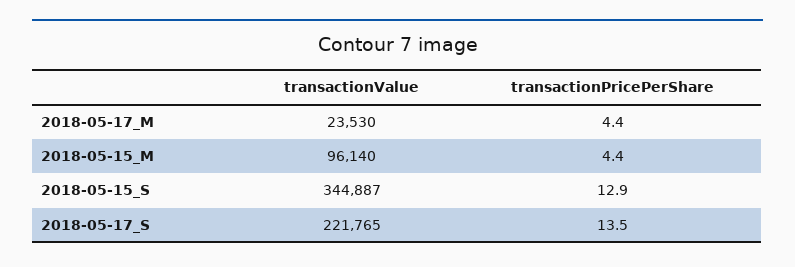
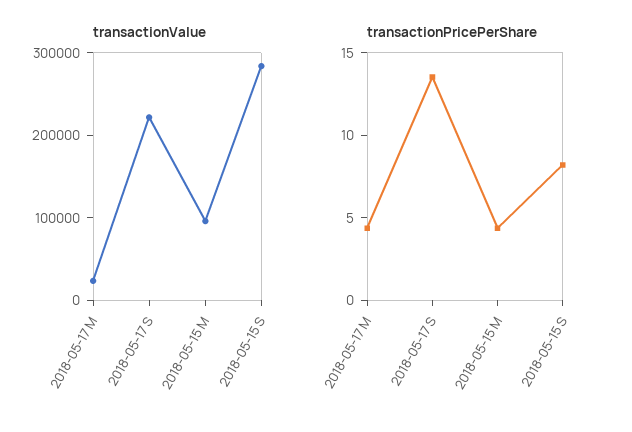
  {
    "transactionValue": {
      "2018-05-17_M": 23530,
      "2018-05-15_M": 96140,
-     "2018-05-15_S": 344887,
+     "2018-05-15_S": 280000,
      "2018-05-17_S": 221765
    },
    "transactionPricePerShare": {
      "2018-05-17_M": 4.4,
      "2018-05-15_M": 4.4,
-     "2018-05-15_S": 12.9,
+     "2018-05-15_S": 8,
      "2018-05-17_S": 13.5
    }
  }

